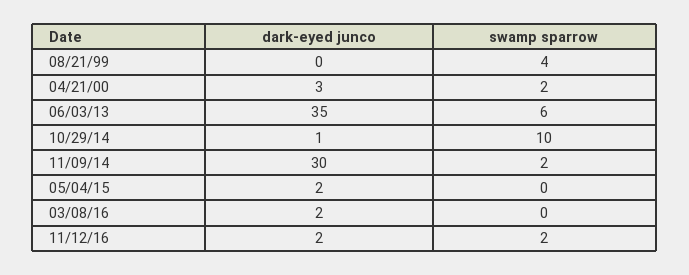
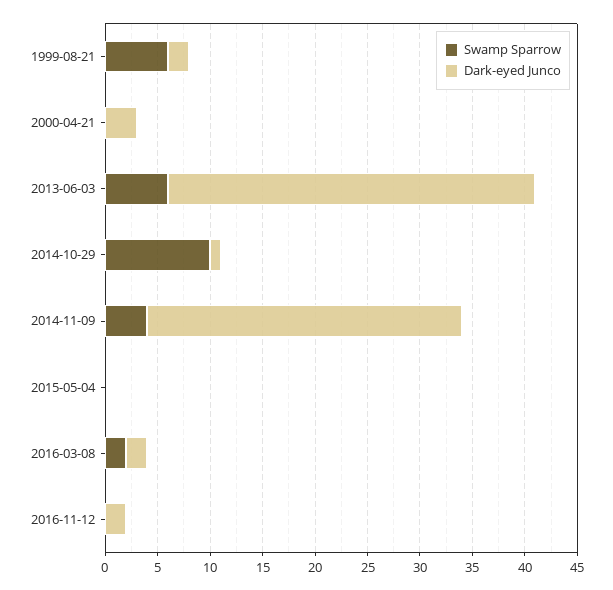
  {
    "dark-eyed junco": {
-     "08/21/99": 0,
+     "08/21/99": 2,
      "04/21/00": 3,
      "06/03/13": 35,
      "10/29/14": 1,
      "11/09/14": 30,
-     "05/04/15": 2,
+     "05/04/15": 0,
      "03/08/16": 2,
      "11/12/16": 2
    },
    "swamp sparrow": {
-     "08/21/99": 4,
+     "08/21/99": 6,
-     "04/21/00": 2,
+     "04/21/00": 0,
      "06/03/13": 6,
      "10/29/14": 10,
-     "11/09/14": 2,
+     "11/09/14": 4,
      "05/04/15": 0,
-     "03/08/16": 0,
+     "03/08/16": 2,
-     "11/12/16": 2
+     "11/12/16": 0
    }
  }

